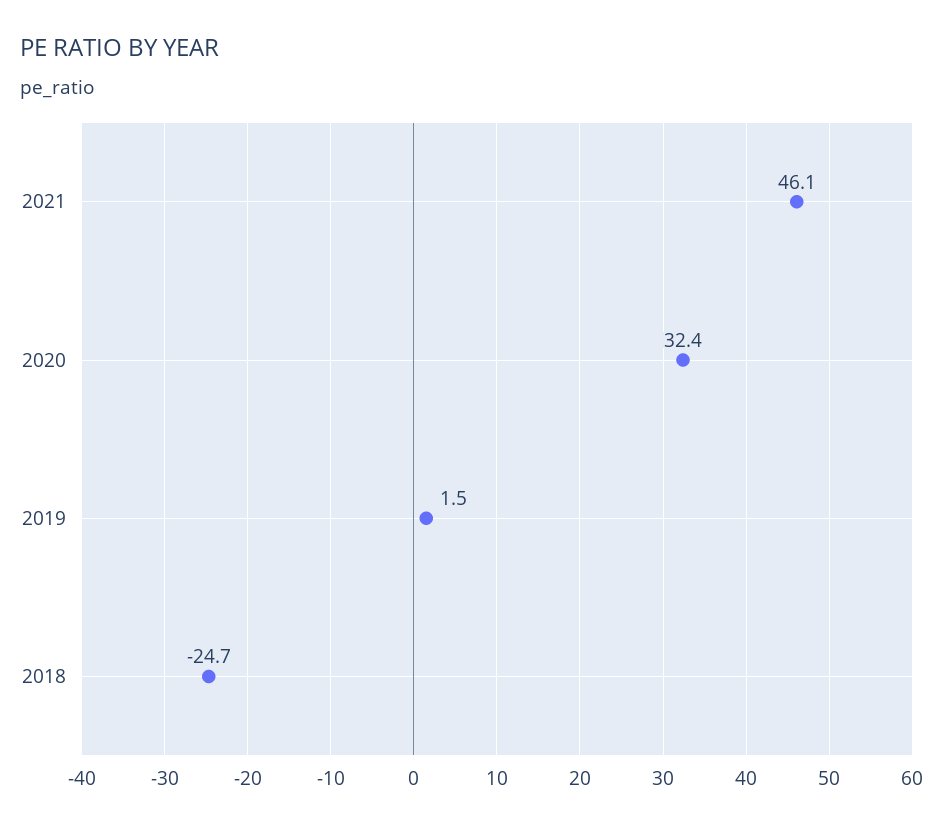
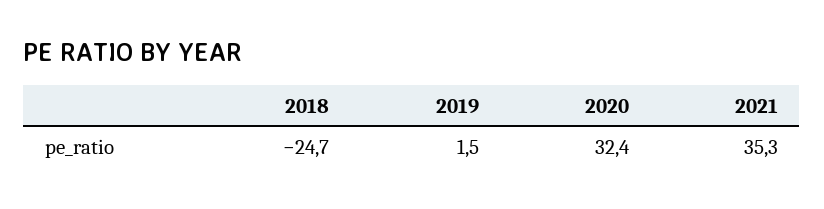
  {
-   "2021": 46.1,
+   "2021": 35.3,
    "2020": 32.4,
    "2019": 1.5,
    "2018": -24.7
  }

